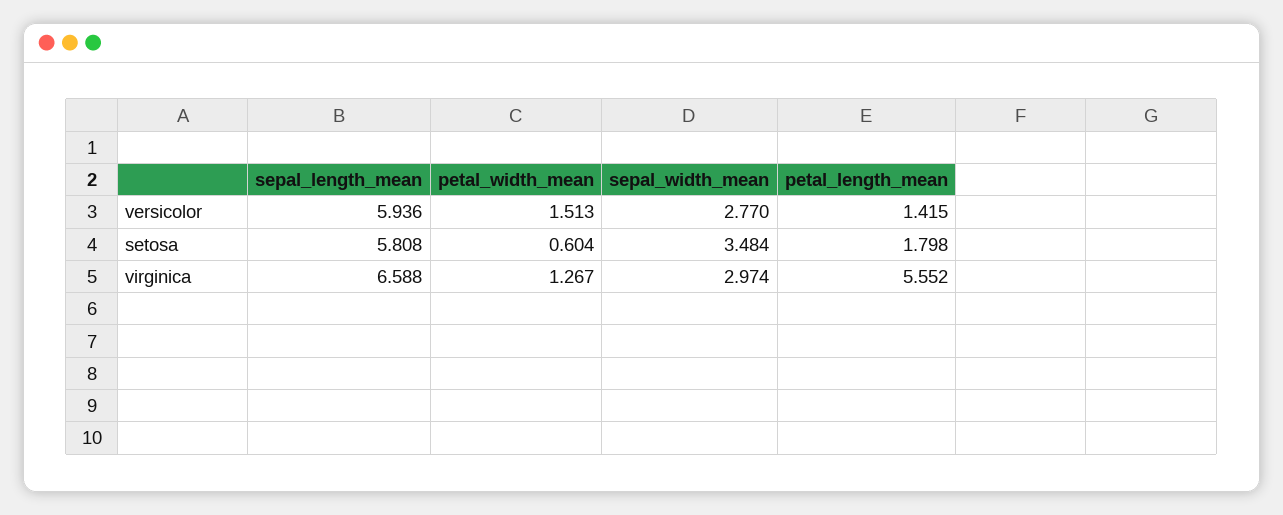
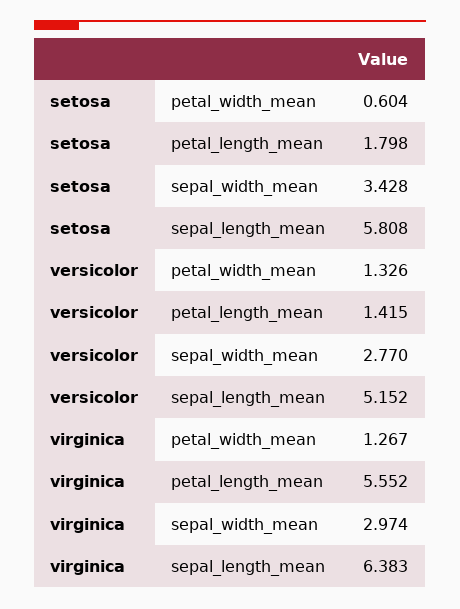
  {
    "sepal_length_mean": {
-     "versicolor": 5.936,
+     "versicolor": 5.152,
      "setosa": 5.808,
-     "virginica": 6.588
+     "virginica": 6.383
    },
    "petal_width_mean": {
-     "versicolor": 1.513,
+     "versicolor": 1.326,
      "setosa": 0.604,
      "virginica": 1.267
    },
    "sepal_width_mean": {
      "versicolor": 2.77,
-     "setosa": 3.484,
+     "setosa": 3.428,
      "virginica": 2.974
    },
    "petal_length_mean": {
      "versicolor": 1.415,
      "setosa": 1.798,
      "virginica": 5.552
    }
  }

